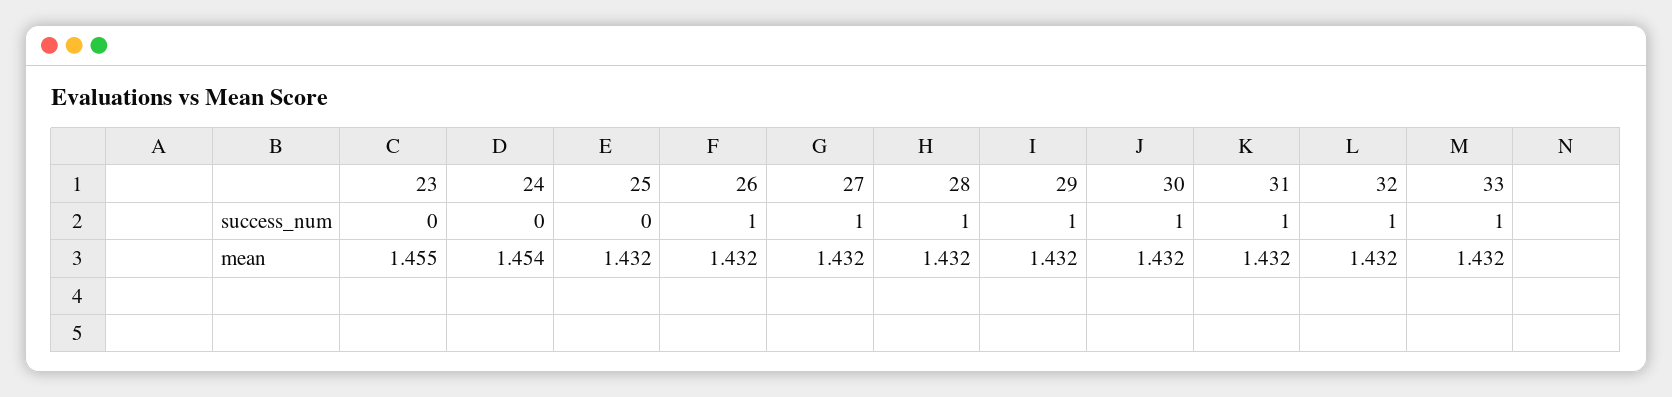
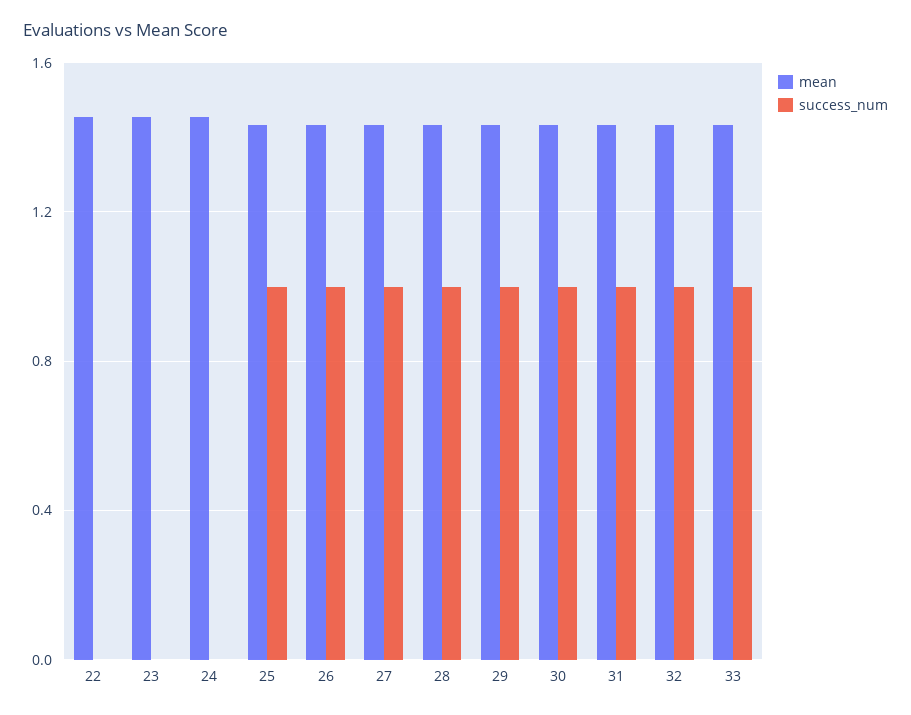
  {
    "success_num": {
      "23": 0,
      "24": 0,
-     "25": 0,
+     "25": 1,
      "26": 1,
      "27": 1,
      "28": 1,
      "29": 1,
      "30": 1,
      "31": 1,
      "32": 1,
-     "33": 1
+     "33": 1,
+     "22": 0
    },
    "mean": {
      "23": 1.455,
      "24": 1.454,
      "25": 1.432,
      "26": 1.432,
      "27": 1.432,
      "28": 1.432,
      "29": 1.432,
      "30": 1.432,
      "31": 1.432,
      "32": 1.432,
-     "33": 1.432
+     "33": 1.432,
+     "22": 1.45
    }
  }

